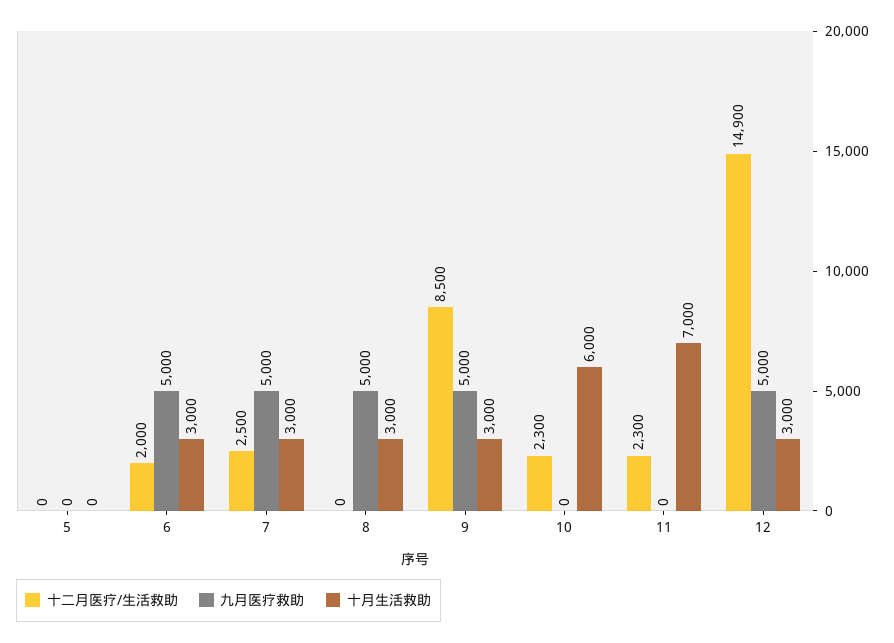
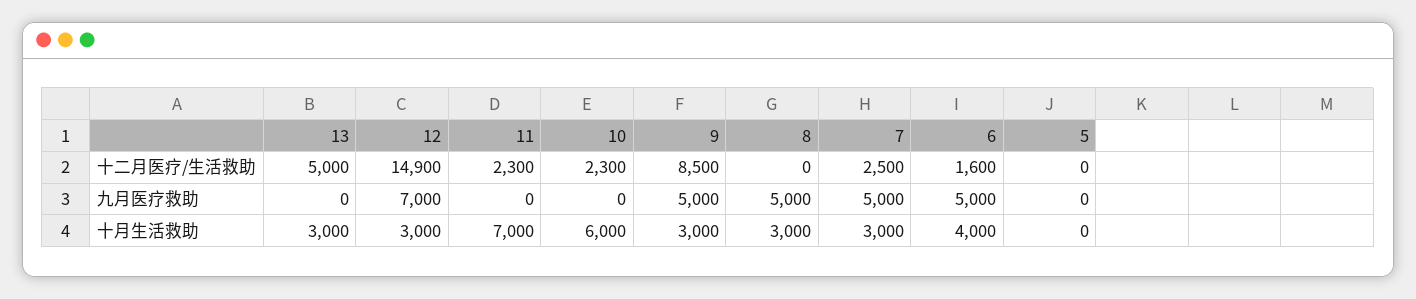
  {
    "十二月医疗/生活救助": {
      "5": 0,
-     "6": 2000,
+     "6": 1600,
      "7": 2500,
      "8": 0,
      "9": 8500,
      "10": 2300,
      "11": 2300,
-     "12": 14900
+     "12": 14900,
+     "13": 5000
    },
    "九月医疗救助": {
      "5": 0,
      "6": 5000,
      "7": 5000,
      "8": 5000,
      "9": 5000,
      "10": 0,
      "11": 0,
-     "12": 5000
+     "12": 7000,
+     "13": 0
    },
    "十月生活救助": {
      "5": 0,
-     "6": 3000,
+     "6": 4000,
      "7": 3000,
      "8": 3000,
      "9": 3000,
      "10": 6000,
      "11": 7000,
-     "12": 3000
+     "12": 3000,
+     "13": 3000
    }
  }

